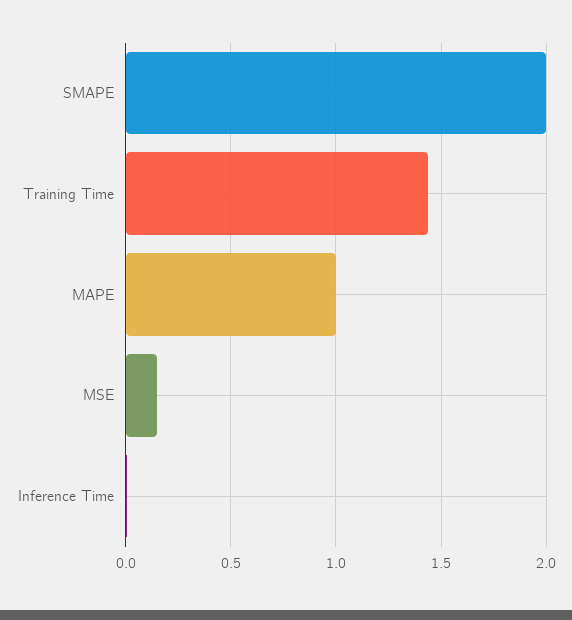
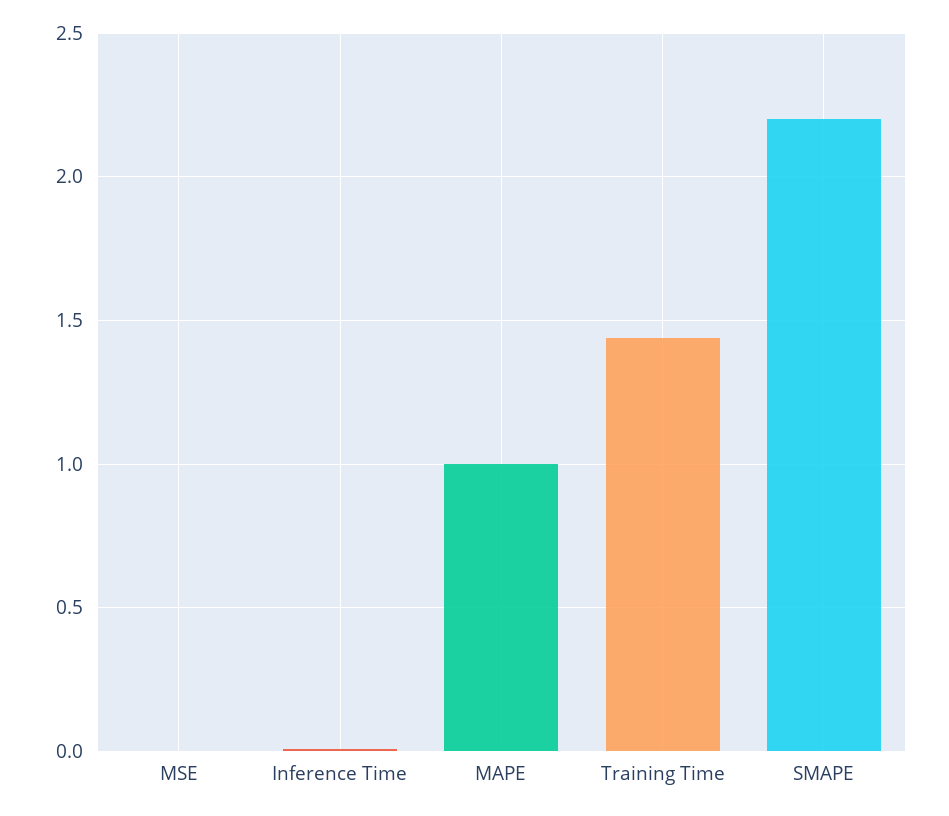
  {
-   "SMAPE": 2,
+   "SMAPE": 2.2,
    "Training Time": 1.45,
    "MAPE": 1,
-   "MSE": 0.15,
+   "MSE": 0,
    "Inference Time": 0
  }

